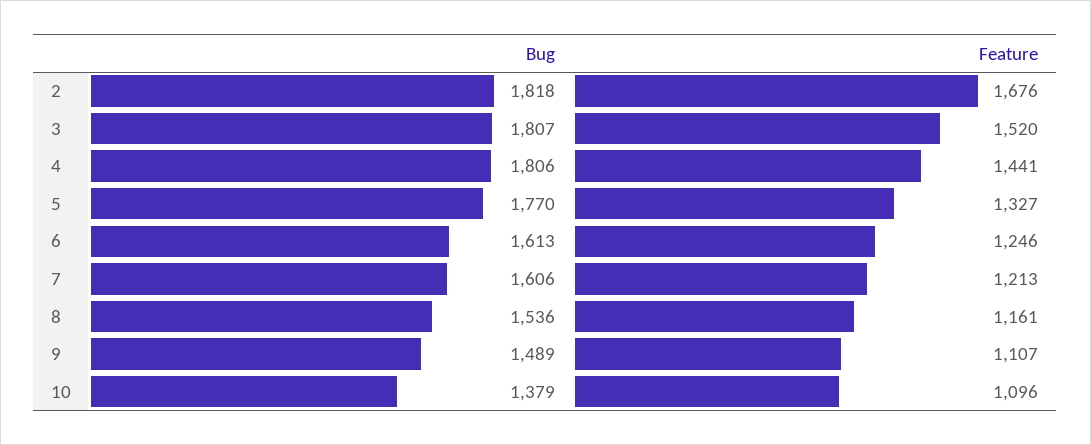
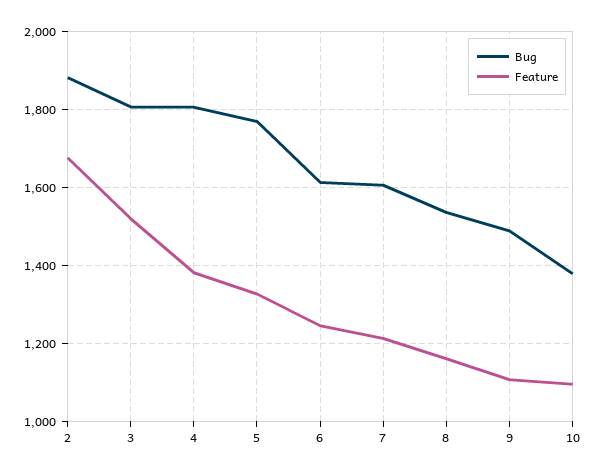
  {
    "Bug": {
-     "2": 1818,
+     "2": 1880,
      "3": 1807,
      "4": 1806,
      "5": 1770,
      "6": 1613,
      "7": 1606,
      "8": 1536,
      "9": 1489,
      "10": 1379
    },
    "Feature": {
      "2": 1676,
      "3": 1520,
-     "4": 1441,
+     "4": 1380,
      "5": 1327,
      "6": 1246,
      "7": 1213,
      "8": 1161,
      "9": 1107,
      "10": 1096
    }
  }

